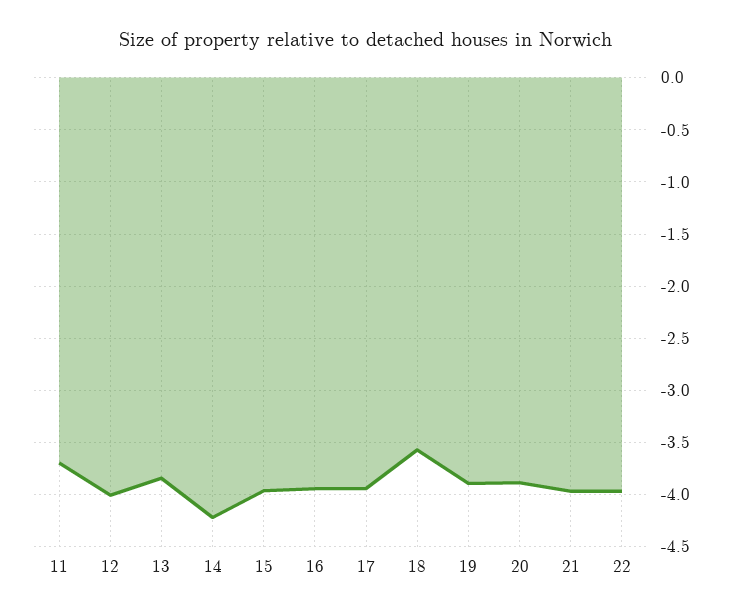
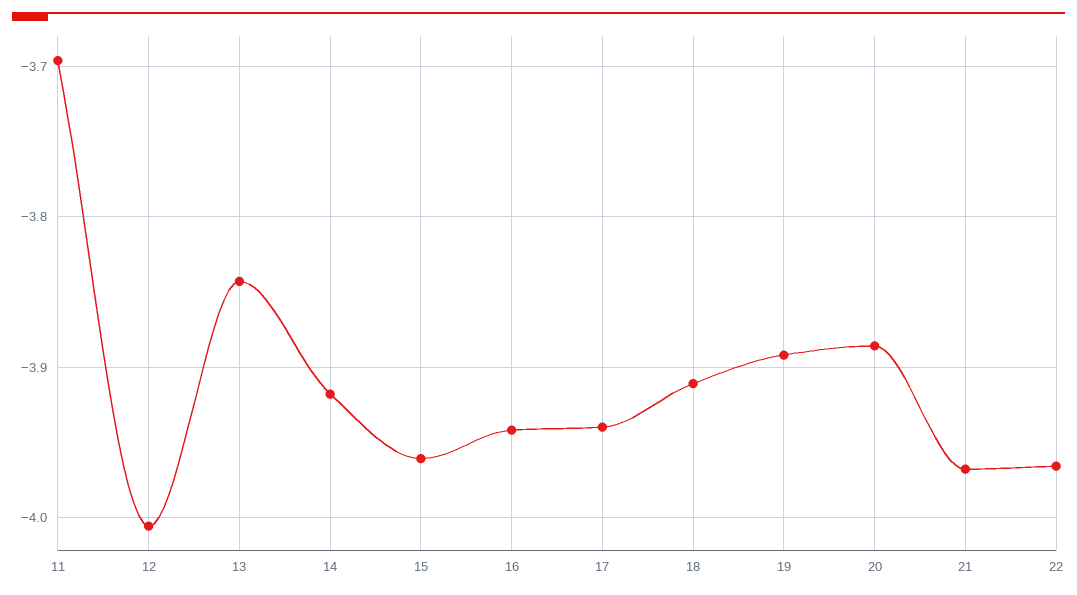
  {
    "11": -3.7,
    "12": -4.01,
    "13": -3.84,
-   "14": -4.2,
+   "14": -3.92,
    "15": -3.96,
    "16": -3.94,
    "17": -3.94,
-   "18": -3.6,
+   "18": -3.91,
    "19": -3.89,
    "20": -3.89,
    "21": -3.97,
    "22": -3.97
  }

